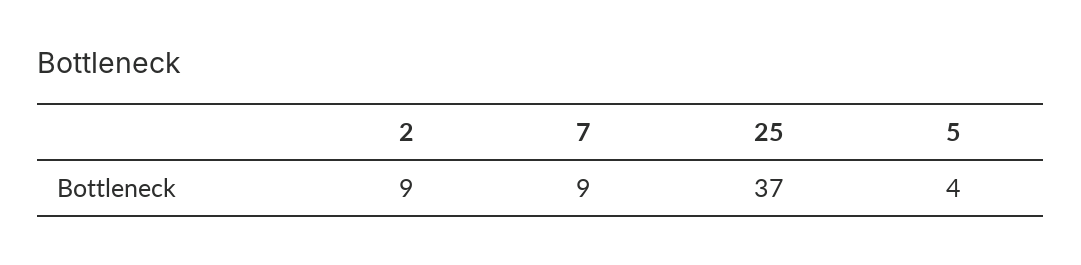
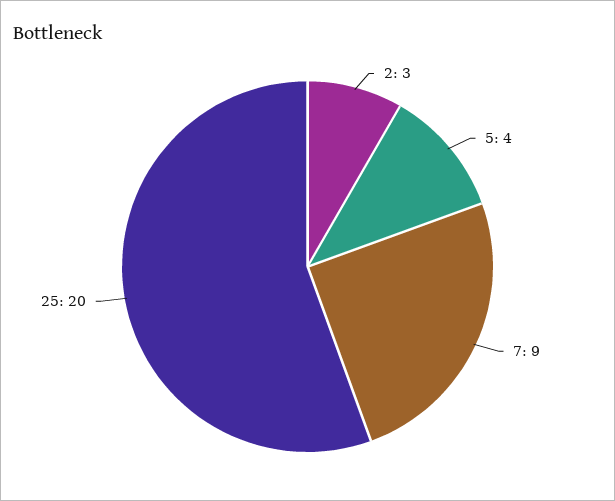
  {
-   "2": 9,
+   "2": 3,
    "7": 9,
-   "25": 37,
+   "25": 20,
    "5": 4
  }

